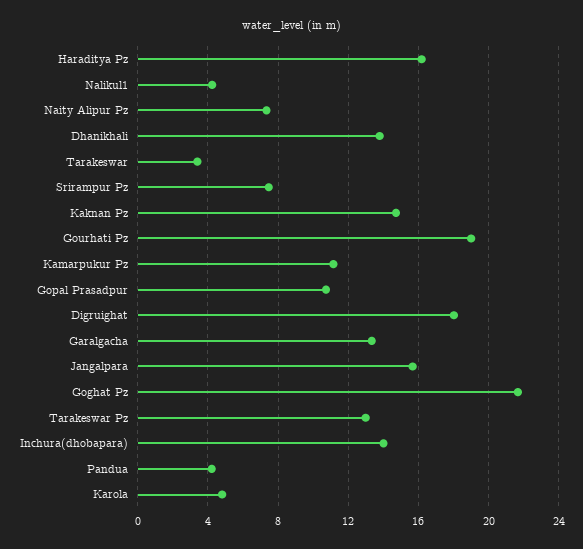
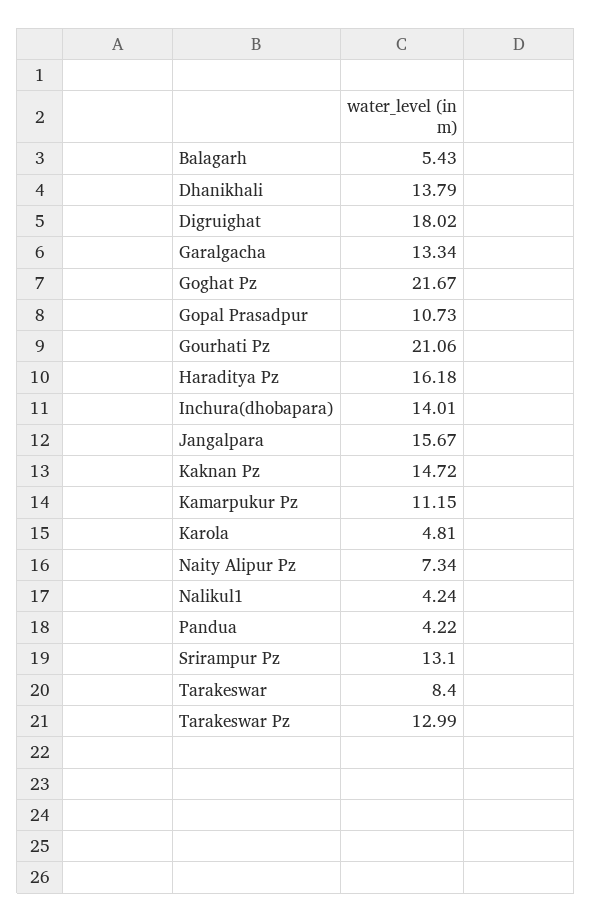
  {
    "Haraditya Pz": 16.18,
    "Nalikul1": 4.24,
    "Naity Alipur Pz": 7.34,
    "Dhanikhali": 13.79,
-   "Tarakeswar": 3.5,
+   "Tarakeswar": 8.4,
-   "Srirampur Pz": 7.5,
+   "Srirampur Pz": 13.1,
    "Kaknan Pz": 14.72,
-   "Gourhati Pz": 19,
+   "Gourhati Pz": 21.06,
    "Kamarpukur Pz": 11.15,
    "Gopal Prasadpur": 10.73,
    "Digruighat": 18.02,
    "Garalgacha": 13.34,
    "Jangalpara": 15.67,
    "Goghat Pz": 21.67,
    "Tarakeswar Pz": 12.99,
    "Inchura(dhobapara)": 14.01,
    "Pandua": 4.22,
-   "Karola": 4.81
+   "Karola": 4.81,
+   "Balagarh": 5.43
  }

